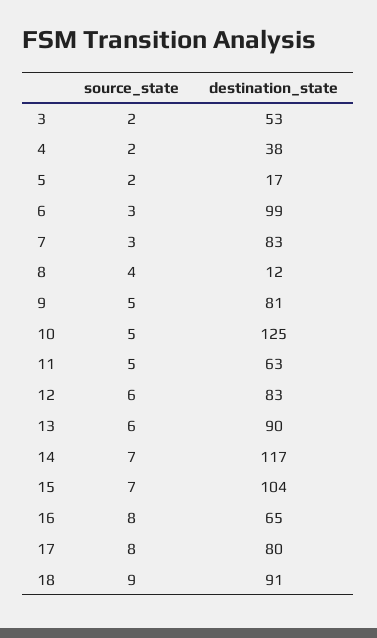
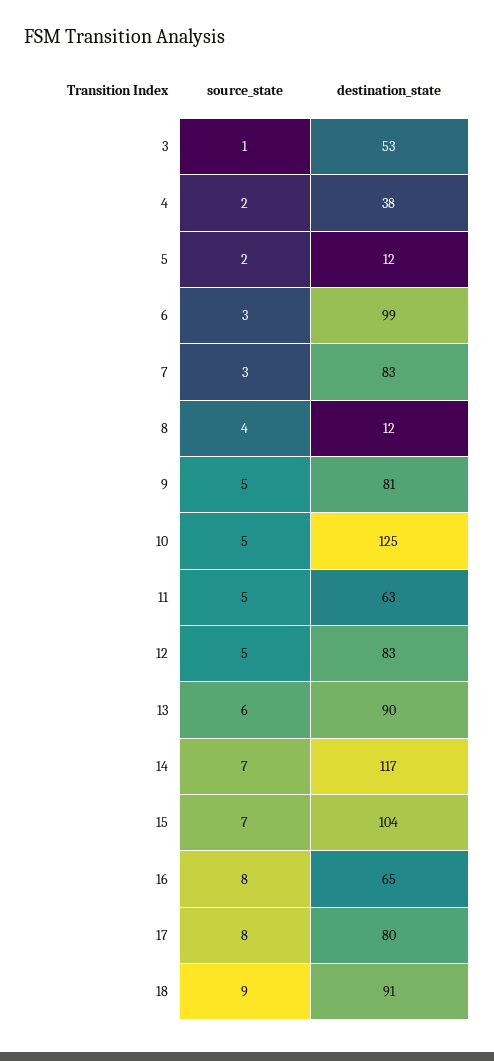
  {
    "source_state": {
-     "3": 2,
+     "3": 1,
      "4": 2,
      "5": 2,
      "6": 3,
      "7": 3,
      "8": 4,
      "9": 5,
      "10": 5,
      "11": 5,
-     "12": 6,
+     "12": 5,
      "13": 6,
      "14": 7,
      "15": 7,
      "16": 8,
      "17": 8,
      "18": 9
    },
    "destination_state": {
      "3": 53,
      "4": 38,
-     "5": 17,
+     "5": 12,
      "6": 99,
      "7": 83,
      "8": 12,
      "9": 81,
      "10": 125,
      "11": 63,
      "12": 83,
      "13": 90,
      "14": 117,
      "15": 104,
      "16": 65,
      "17": 80,
      "18": 91
    }
  }

